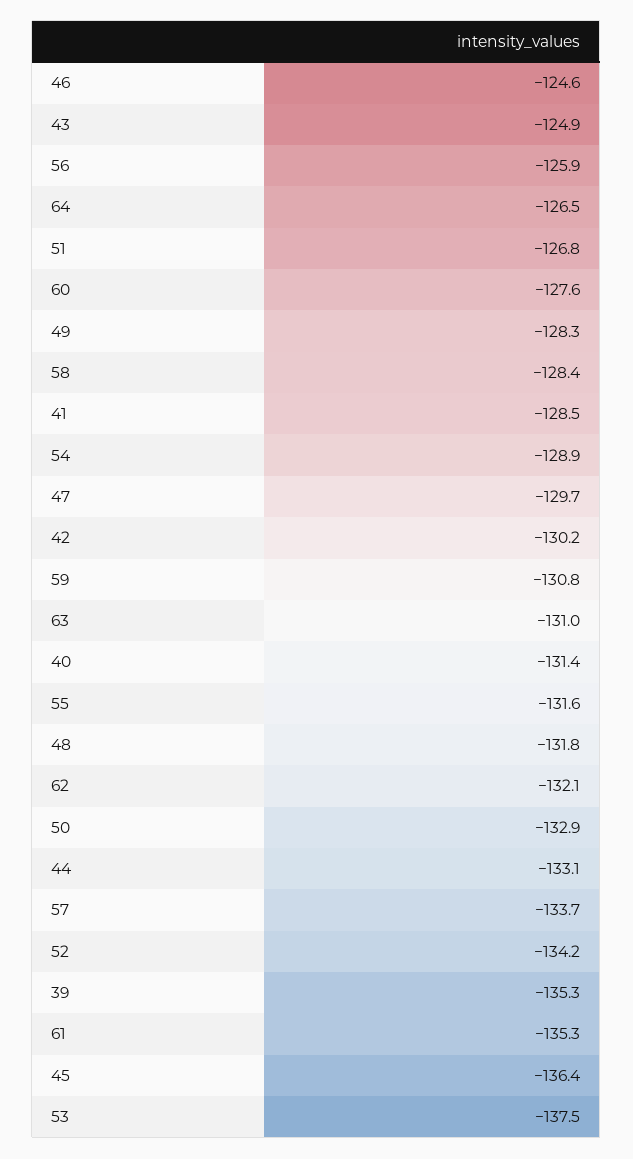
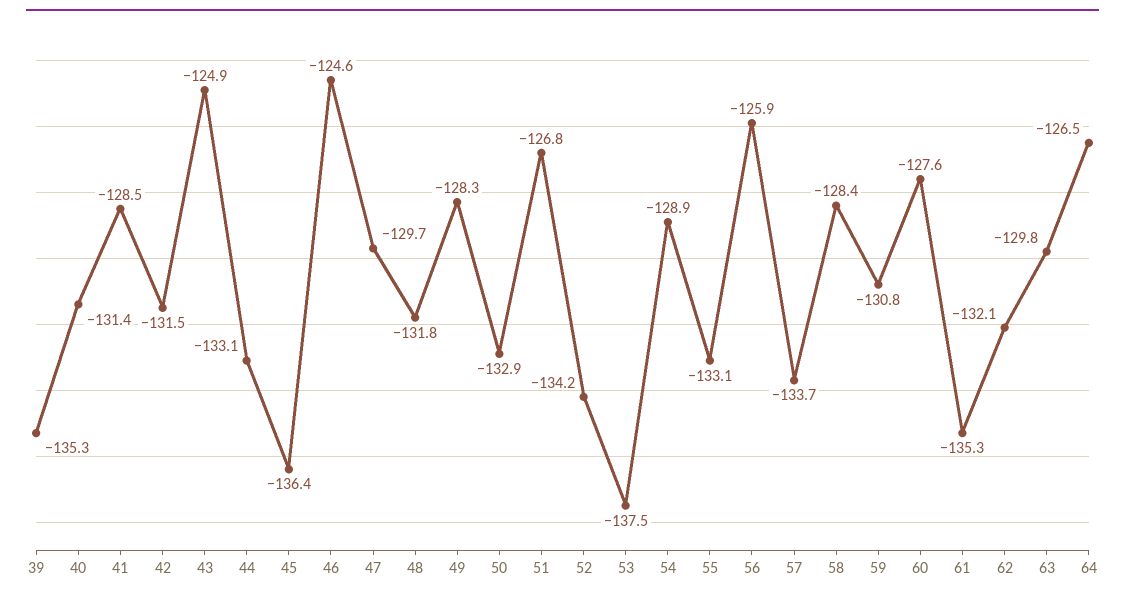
  {
    "46": -124.6,
    "43": -124.9,
    "56": -125.9,
    "64": -126.5,
    "51": -126.8,
    "60": -127.6,
    "49": -128.3,
    "58": -128.4,
    "41": -128.5,
    "54": -128.9,
    "47": -129.7,
-   "42": -130.2,
+   "42": -131.5,
    "59": -130.8,
-   "63": -131,
+   "63": -129.8,
    "40": -131.4,
-   "55": -131.6,
+   "55": -133.1,
    "48": -131.8,
    "62": -132.1,
    "50": -132.9,
    "44": -133.1,
    "57": -133.7,
    "52": -134.2,
    "39": -135.3,
    "61": -135.3,
    "45": -136.4,
    "53": -137.5
  }

